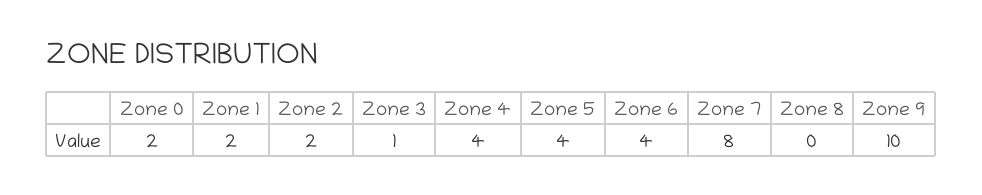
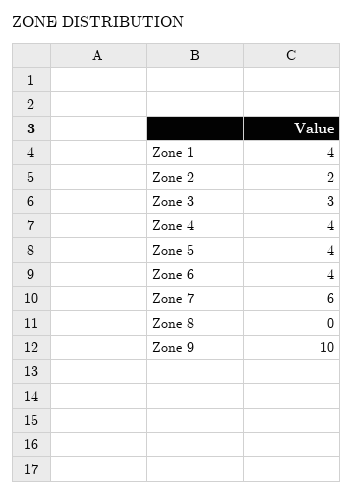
  {
-   "Zone 0": 2,
-   "Zone 1": 2,
+   "Zone 1": 4,
    "Zone 2": 2,
-   "Zone 3": 1,
+   "Zone 3": 3,
    "Zone 4": 4,
    "Zone 5": 4,
    "Zone 6": 4,
-   "Zone 7": 8,
+   "Zone 7": 6,
    "Zone 8": 0,
    "Zone 9": 10
  }

